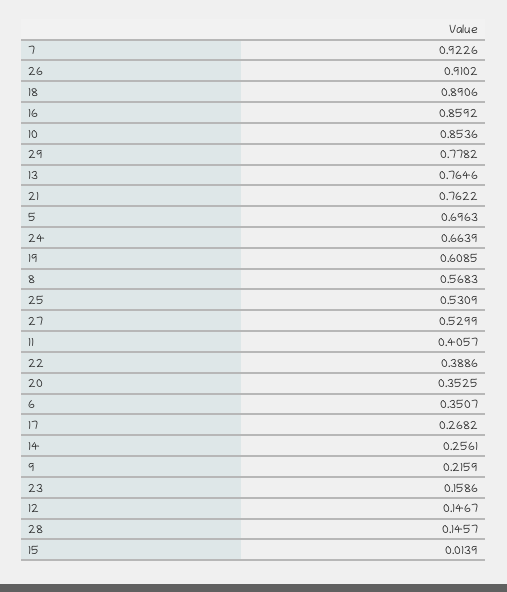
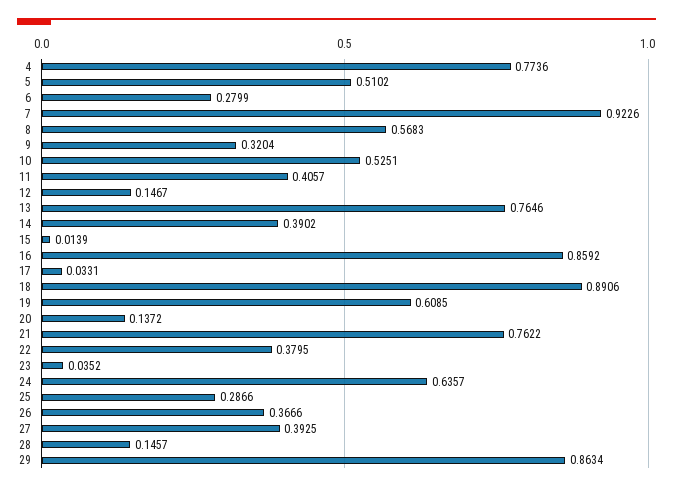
  {
    "7": 0.9226,
-   "26": 0.9102,
+   "26": 0.3666,
    "18": 0.8906,
    "16": 0.8592,
-   "10": 0.8536,
+   "10": 0.5251,
-   "29": 0.7782,
+   "29": 0.8634,
    "13": 0.7646,
    "21": 0.7622,
-   "5": 0.6963,
+   "5": 0.5102,
-   "24": 0.6639,
+   "24": 0.6357,
    "19": 0.6085,
    "8": 0.5683,
-   "25": 0.5309,
+   "25": 0.2866,
-   "27": 0.5299,
+   "27": 0.3925,
    "11": 0.4057,
-   "22": 0.3886,
+   "22": 0.3795,
-   "20": 0.3525,
+   "20": 0.1372,
-   "6": 0.3507,
+   "6": 0.2799,
-   "17": 0.2682,
+   "17": 0.0331,
-   "14": 0.2561,
+   "14": 0.3902,
-   "9": 0.2159,
+   "9": 0.3204,
-   "23": 0.1586,
+   "23": 0.0352,
    "12": 0.1467,
    "28": 0.1457,
-   "15": 0.0139
+   "15": 0.0139,
+   "4": 0.7736
  }

